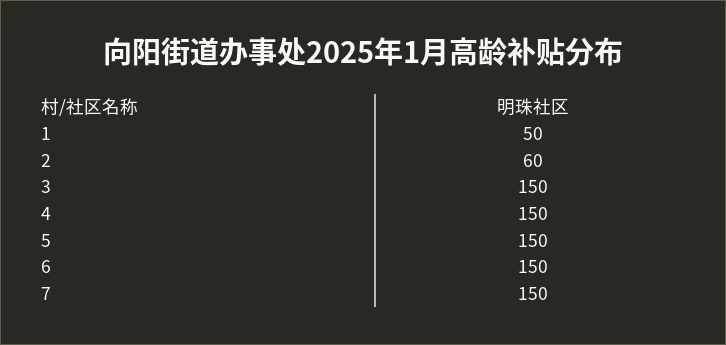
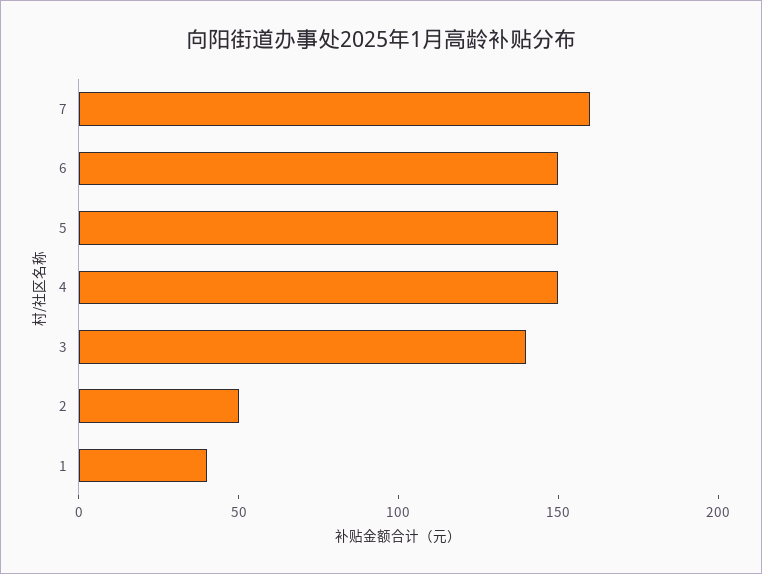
  {
-   "1": 50,
+   "1": 40,
-   "2": 60,
+   "2": 50,
-   "3": 150,
+   "3": 140,
    "4": 150,
    "5": 150,
    "6": 150,
-   "7": 150
+   "7": 160
  }

